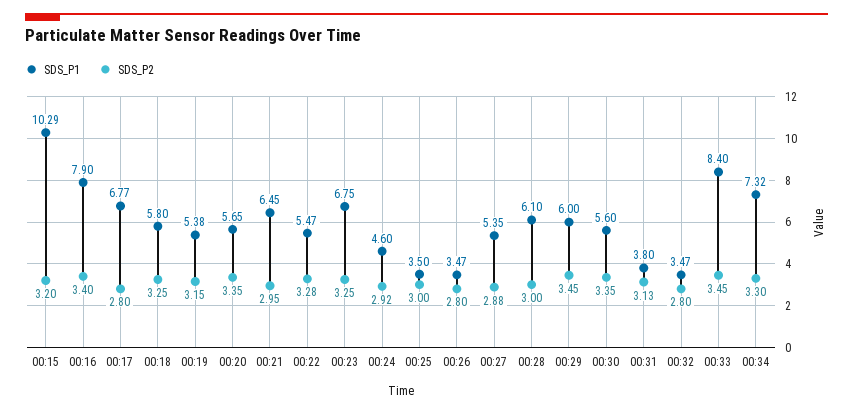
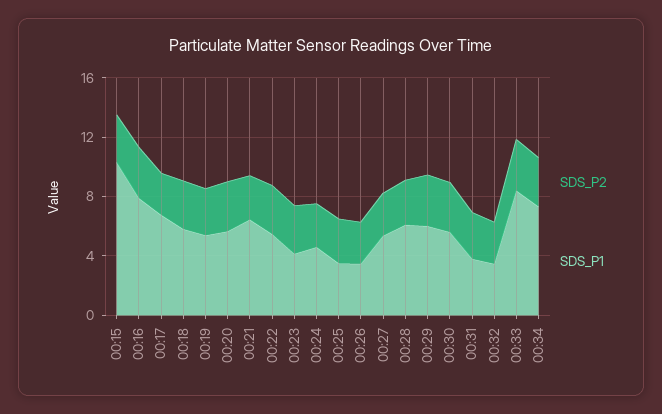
  {
    "SDS_P1": {
      "00:15": 10.29,
      "00:16": 7.9,
      "00:17": 6.77,
      "00:18": 5.8,
      "00:19": 5.38,
      "00:20": 5.65,
      "00:21": 6.45,
      "00:22": 5.47,
-     "00:23": 6.75,
+     "00:23": 4,
      "00:24": 4.6,
      "00:25": 3.5,
      "00:26": 3.47,
      "00:27": 5.35,
      "00:28": 6.1,
      "00:29": 6,
      "00:30": 5.6,
      "00:31": 3.8,
      "00:32": 3.47,
      "00:33": 8.4,
      "00:34": 7.32
    },
    "SDS_P2": {
      "00:15": 3.2,
      "00:16": 3.4,
      "00:17": 2.8,
      "00:18": 3.25,
      "00:19": 3.15,
      "00:20": 3.35,
      "00:21": 2.95,
      "00:22": 3.28,
      "00:23": 3.25,
      "00:24": 2.92,
      "00:25": 3,
      "00:26": 2.8,
      "00:27": 2.88,
      "00:28": 3,
      "00:29": 3.45,
      "00:30": 3.35,
      "00:31": 3.13,
      "00:32": 2.8,
      "00:33": 3.45,
      "00:34": 3.3
    }
  }

